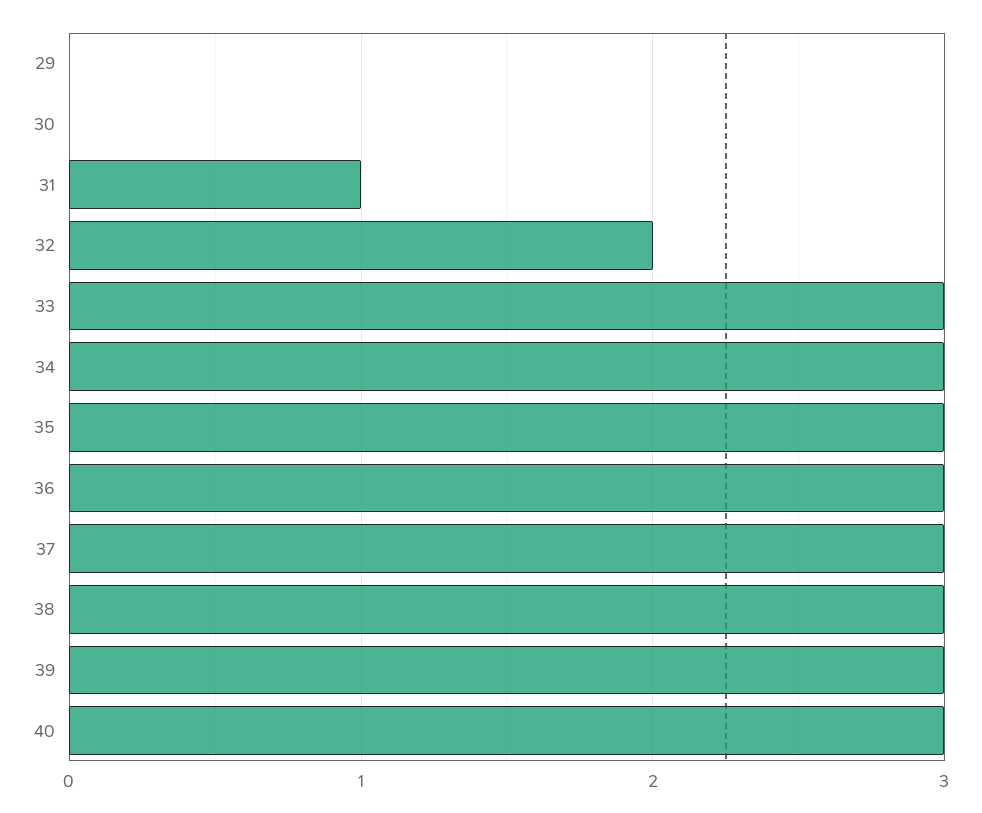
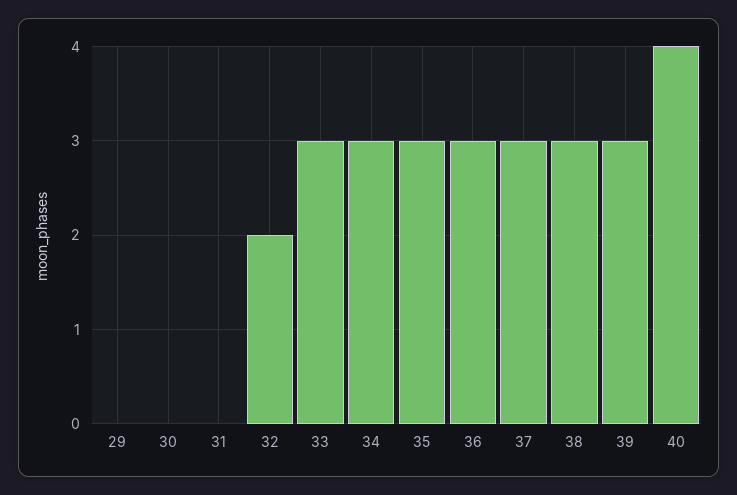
  {
    "29": 0,
    "30": 0,
-   "31": 1,
+   "31": 0,
    "32": 2,
    "33": 3,
    "34": 3,
    "35": 3,
    "36": 3,
    "37": 3,
    "38": 3,
    "39": 3,
-   "40": 3
+   "40": 4
  }

